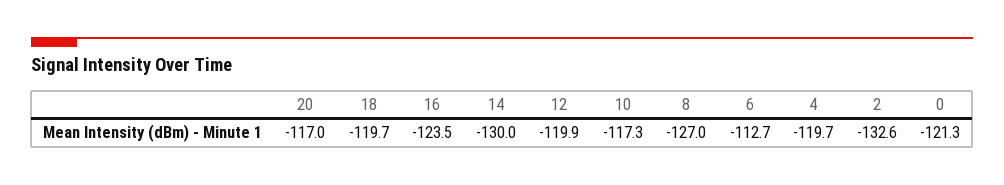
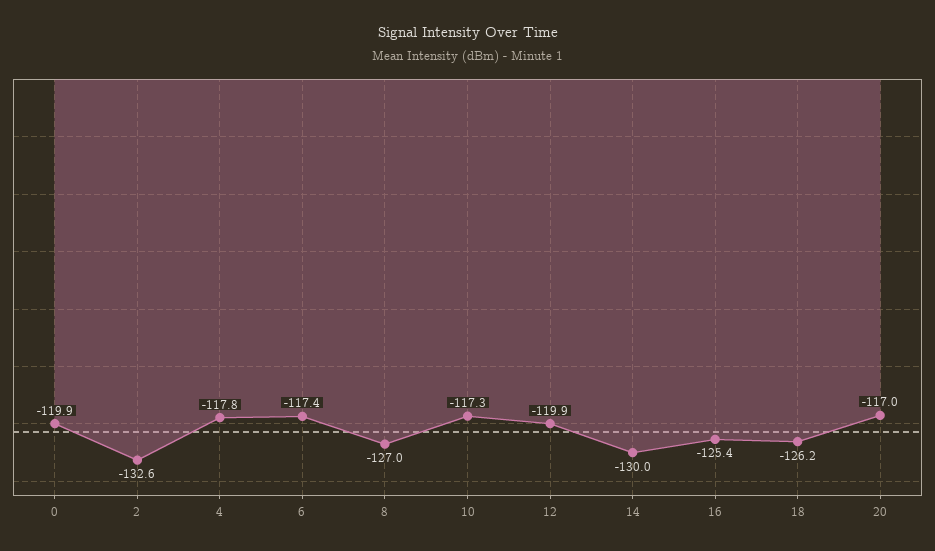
  {
    "20": -117,
-   "18": -119.7,
+   "18": -126.2,
-   "16": -123.5,
+   "16": -125.4,
    "14": -130,
    "12": -119.9,
    "10": -117.3,
    "8": -127,
-   "6": -112.7,
+   "6": -117.4,
-   "4": -119.7,
+   "4": -117.8,
    "2": -132.6,
-   "0": -121.3
+   "0": -119.9
  }

